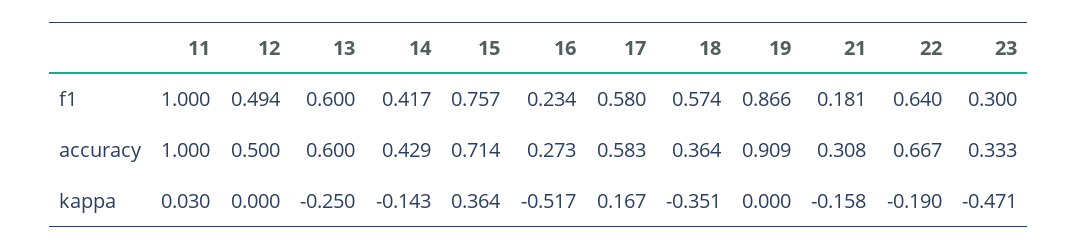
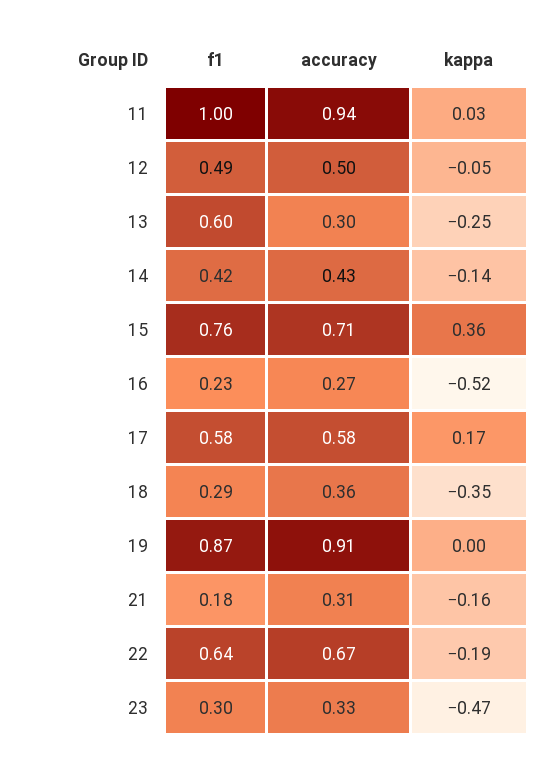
  {
    "11": {
      "f1": 1,
-     "accuracy": 1,
+     "accuracy": 0.94,
      "kappa": 0.03
    },
    "12": {
      "f1": 0.494,
      "accuracy": 0.5,
-     "kappa": 0
+     "kappa": -0.05
    },
    "13": {
      "f1": 0.6,
-     "accuracy": 0.6,
+     "accuracy": 0.3,
      "kappa": -0.25
    },
    "14": {
      "f1": 0.417,
      "accuracy": 0.429,
      "kappa": -0.143
    },
    "15": {
      "f1": 0.757,
      "accuracy": 0.714,
      "kappa": 0.364
    },
    "16": {
      "f1": 0.234,
      "accuracy": 0.273,
      "kappa": -0.517
    },
    "17": {
      "f1": 0.58,
      "accuracy": 0.583,
      "kappa": 0.167
    },
    "18": {
-     "f1": 0.574,
+     "f1": 0.29,
      "accuracy": 0.364,
      "kappa": -0.351
    },
    "19": {
      "f1": 0.866,
      "accuracy": 0.909,
      "kappa": 0
    },
    "21": {
      "f1": 0.181,
      "accuracy": 0.308,
      "kappa": -0.158
    },
    "22": {
      "f1": 0.64,
      "accuracy": 0.667,
      "kappa": -0.19
    },
    "23": {
      "f1": 0.3,
      "accuracy": 0.333,
      "kappa": -0.471
    }
  }

